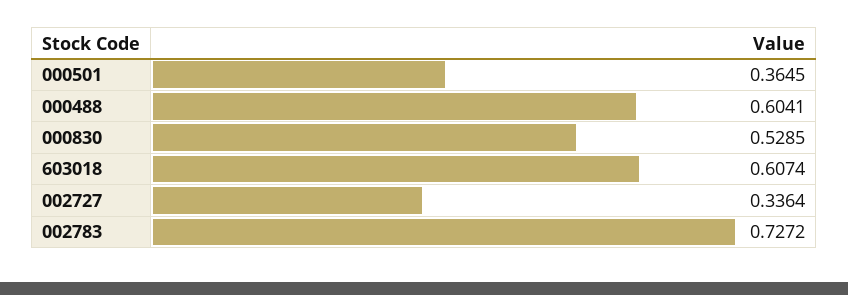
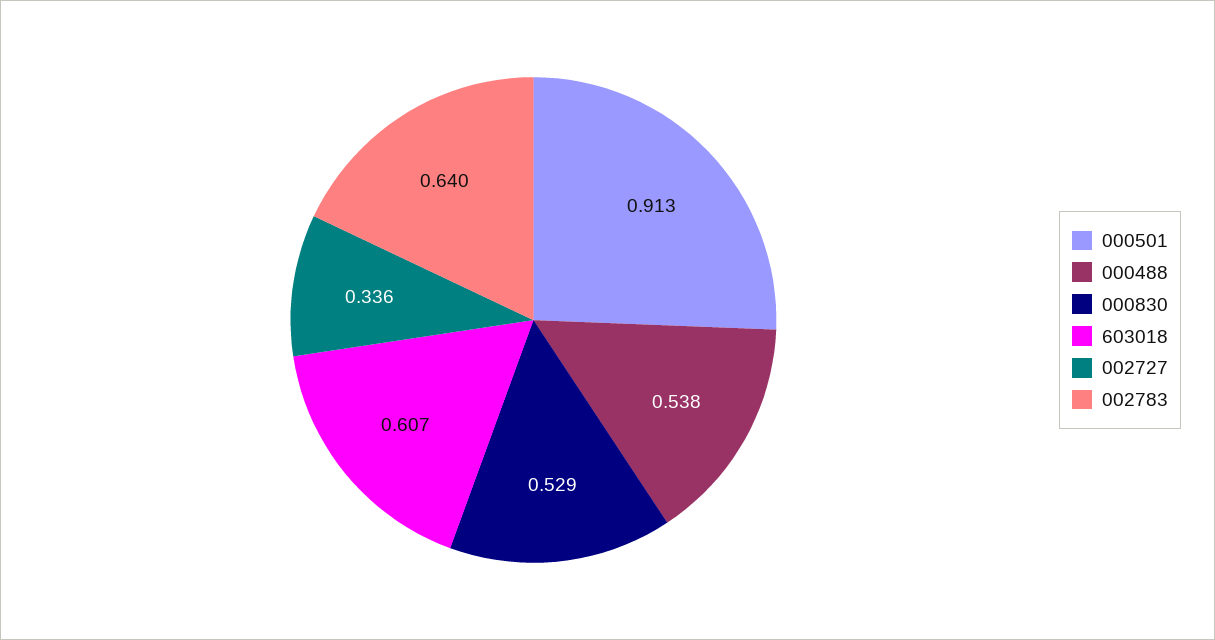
  {
-   "000501": 0.3645,
+   "000501": 0.913,
-   "000488": 0.6041,
+   "000488": 0.538,
    "000830": 0.5285,
    "603018": 0.6074,
    "002727": 0.3364,
-   "002783": 0.7272
+   "002783": 0.64
  }

